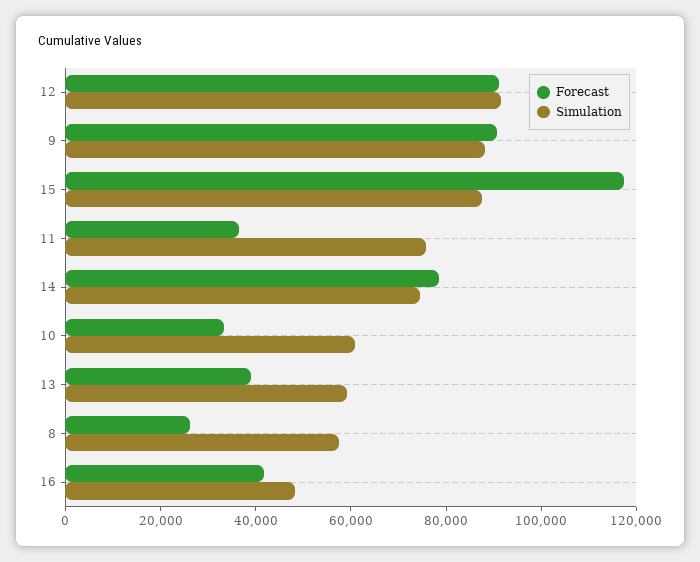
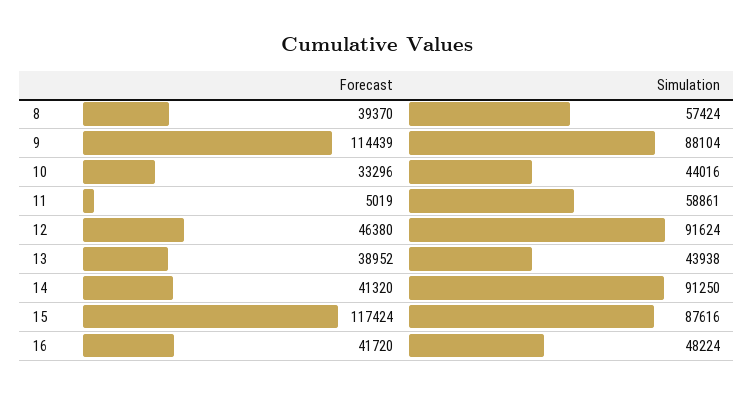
  {
    "Forecast": {
-     "12": 90000,
+     "12": 46380,
-     "9": 90000,
+     "9": 114439,
      "15": 117424,
-     "11": 35000,
+     "11": 5019,
-     "14": 80000,
+     "14": 41320,
      "10": 33296,
      "13": 38952,
-     "8": 25000,
+     "8": 39370,
      "16": 41720
    },
    "Simulation": {
      "12": 91624,
      "9": 88104,
      "15": 87616,
-     "11": 75000,
+     "11": 58861,
-     "14": 75000,
+     "14": 91250,
-     "10": 60000,
+     "10": 44016,
-     "13": 60000,
+     "13": 43938,
      "8": 57424,
      "16": 48224
    }
  }

